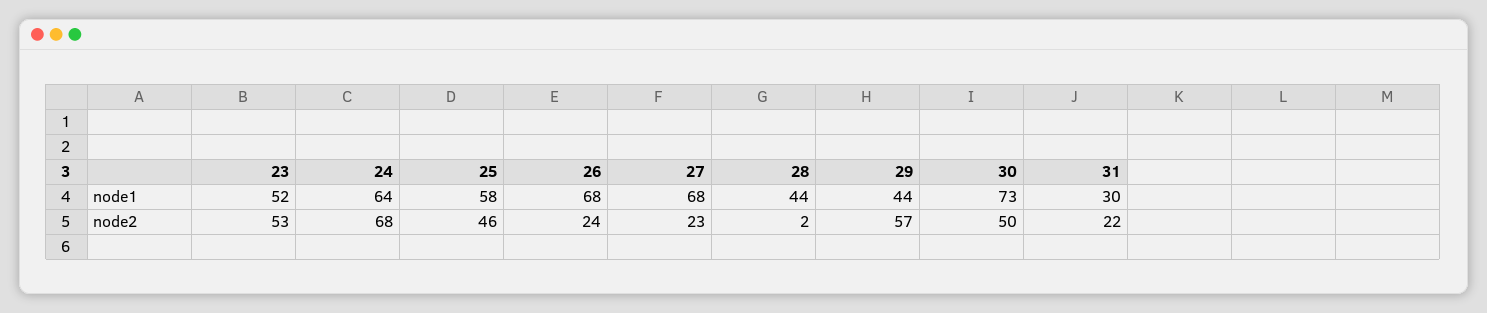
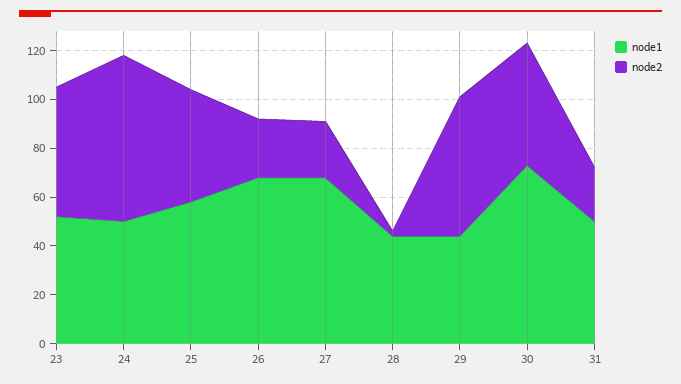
  {
    "node1": {
      "23": 52,
-     "24": 64,
+     "24": 50,
      "25": 58,
      "26": 68,
      "27": 68,
      "28": 44,
      "29": 44,
      "30": 73,
-     "31": 30
+     "31": 50
    },
    "node2": {
      "23": 53,
      "24": 68,
      "25": 46,
      "26": 24,
      "27": 23,
      "28": 2,
      "29": 57,
      "30": 50,
      "31": 22
    }
  }

